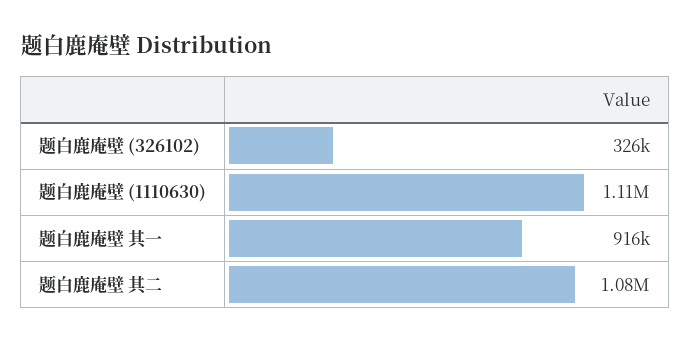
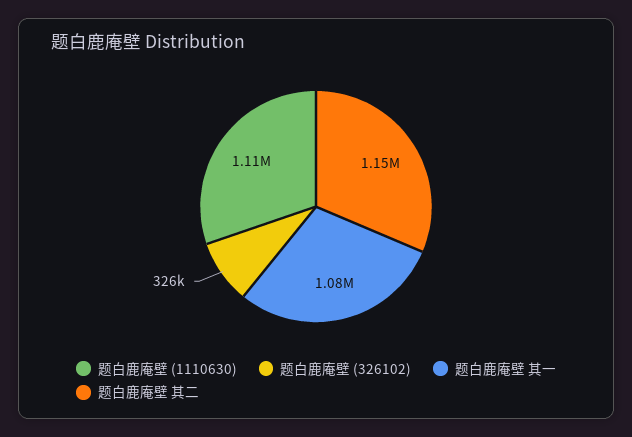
  {
    "题白鹿庵壁 (326102)": 326000,
    "题白鹿庵壁 (1110630)": 1110000,
-   "题白鹿庵壁 其一": 916000,
+   "题白鹿庵壁 其一": 1080000,
-   "题白鹿庵壁 其二": 1080000
+   "题白鹿庵壁 其二": 1150000
  }

